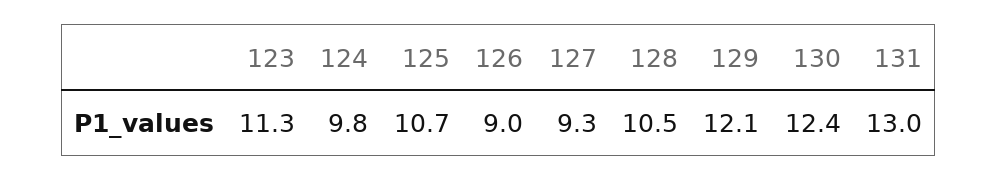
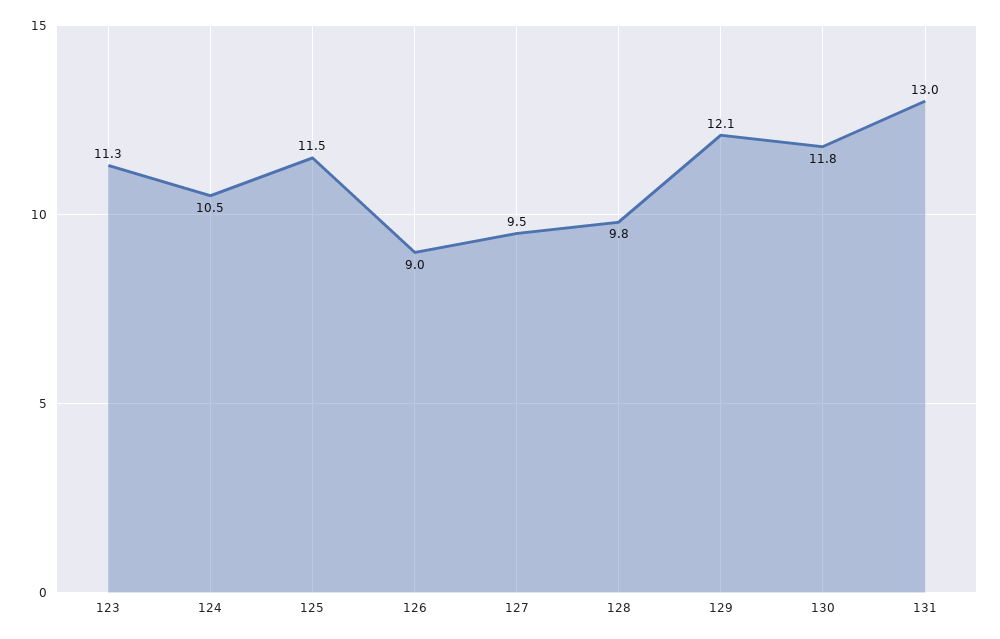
  {
    "123": 11.3,
-   "124": 9.8,
+   "124": 10.5,
-   "125": 10.7,
+   "125": 11.5,
    "126": 9,
-   "127": 9.3,
+   "127": 9.5,
-   "128": 10.5,
+   "128": 9.8,
    "129": 12.1,
-   "130": 12.4,
+   "130": 11.8,
    "131": 13
  }

